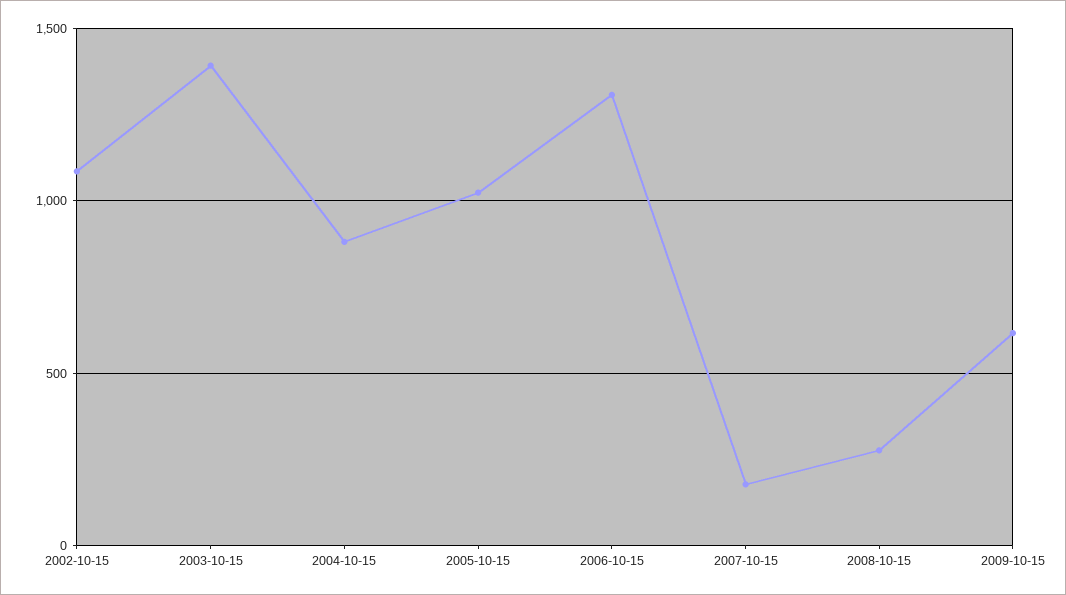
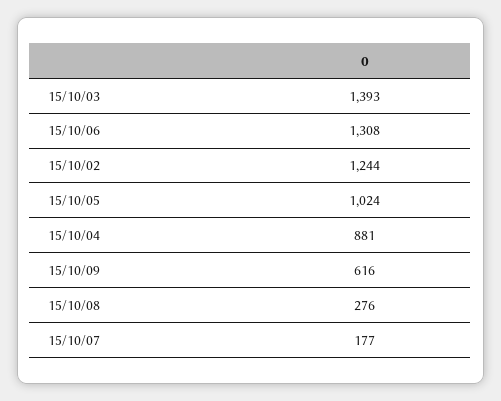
  {
-   "2002-10-15": 1100,
+   "2002-10-15": 1244,
    "2003-10-15": 1393,
    "2004-10-15": 881,
    "2005-10-15": 1024,
    "2006-10-15": 1308,
    "2007-10-15": 177,
    "2008-10-15": 276,
    "2009-10-15": 616
  }

